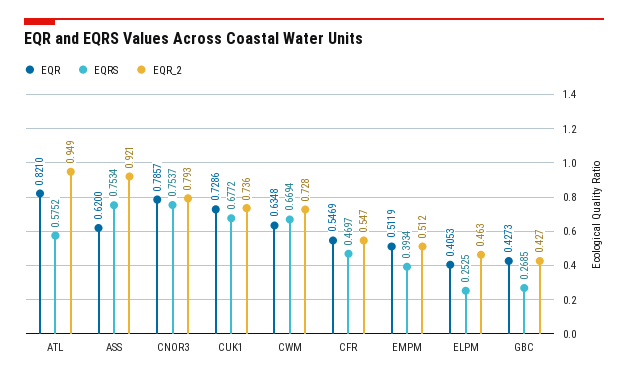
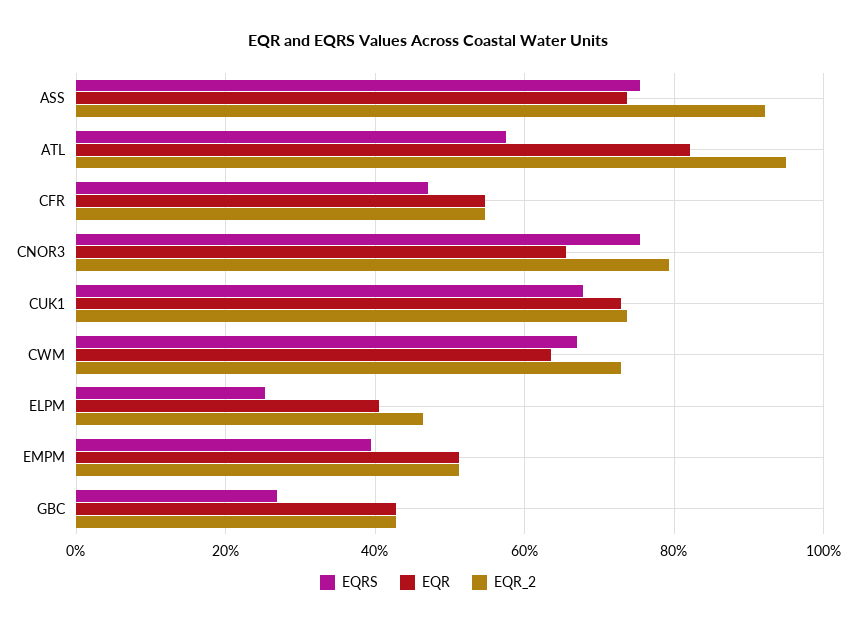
  {
    "EQR": {
      "ATL": 0.821,
-     "ASS": 0.62,
+     "ASS": 0.74,
-     "CNOR3": 0.7857,
+     "CNOR3": 0.66,
      "CUK1": 0.7286,
      "CWM": 0.6348,
      "CFR": 0.5469,
      "EMPM": 0.5119,
      "ELPM": 0.4053,
      "GBC": 0.4273
    },
    "EQRS": {
      "ATL": 0.5752,
      "ASS": 0.7534,
      "CNOR3": 0.7537,
      "CUK1": 0.6772,
      "CWM": 0.6694,
      "CFR": 0.4697,
      "EMPM": 0.3934,
      "ELPM": 0.2525,
      "GBC": 0.2685
    },
    "EQR_2": {
      "ATL": 0.949,
      "ASS": 0.921,
      "CNOR3": 0.793,
      "CUK1": 0.736,
      "CWM": 0.728,
      "CFR": 0.547,
      "EMPM": 0.512,
      "ELPM": 0.463,
      "GBC": 0.427
    }
  }

